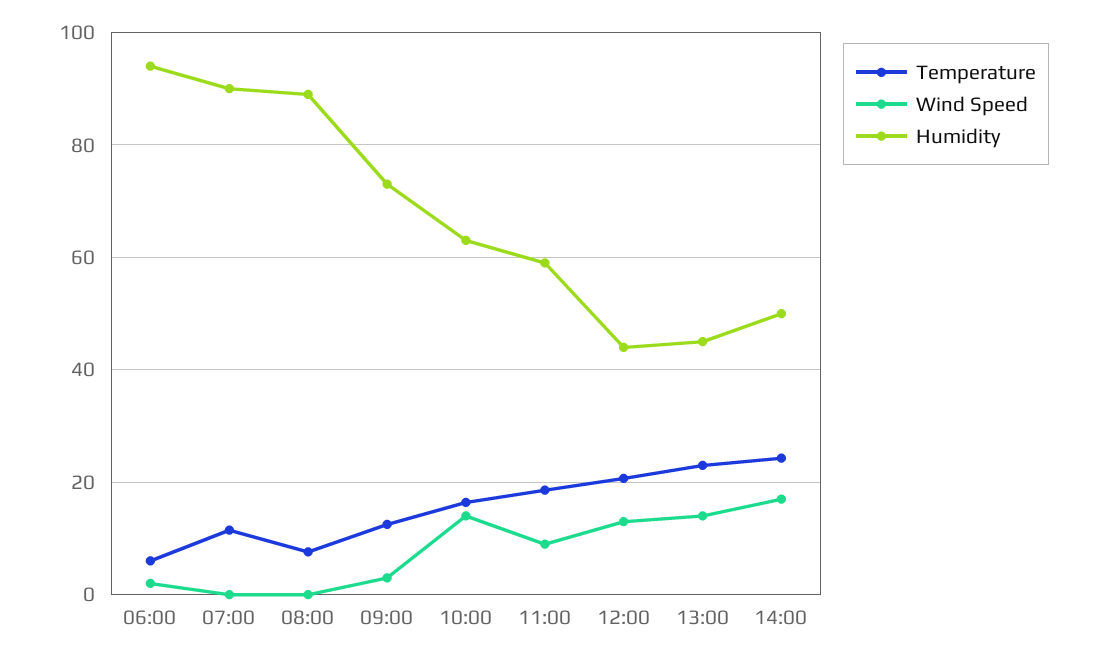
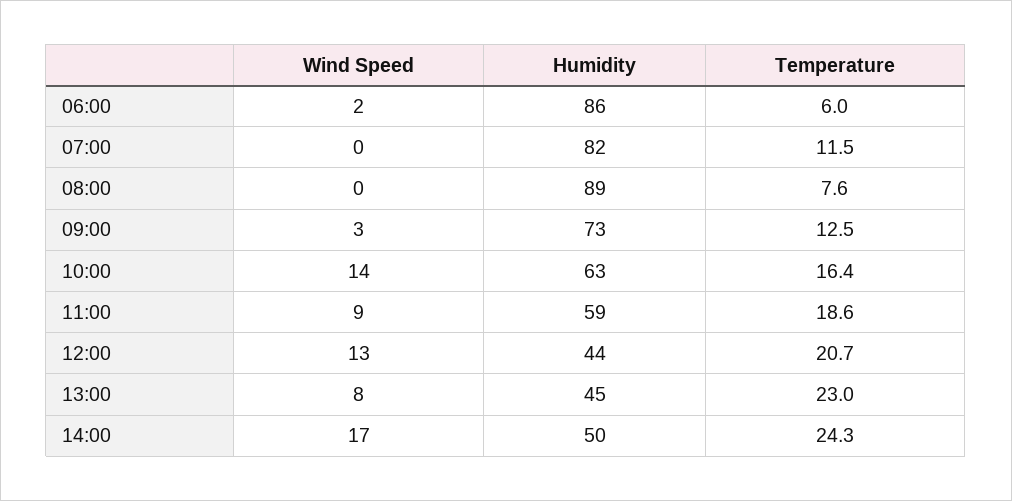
  {
    "Temperature": {
      "06:00": 6,
      "07:00": 11.5,
      "08:00": 7.6,
      "09:00": 12.5,
      "10:00": 16.4,
      "11:00": 18.6,
      "12:00": 20.7,
      "13:00": 23,
      "14:00": 24.3
    },
    "Wind Speed": {
      "06:00": 2,
      "07:00": 0,
      "08:00": 0,
      "09:00": 3,
      "10:00": 14,
      "11:00": 9,
      "12:00": 13,
-     "13:00": 14,
+     "13:00": 8,
      "14:00": 17
    },
    "Humidity": {
-     "06:00": 94,
+     "06:00": 86,
-     "07:00": 90,
+     "07:00": 82,
      "08:00": 89,
      "09:00": 73,
      "10:00": 63,
      "11:00": 59,
      "12:00": 44,
      "13:00": 45,
      "14:00": 50
    }
  }

